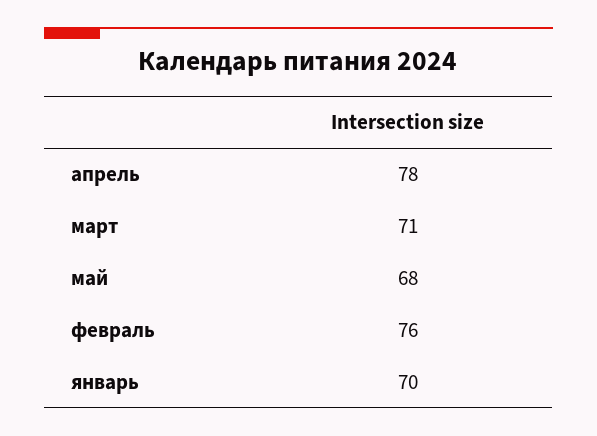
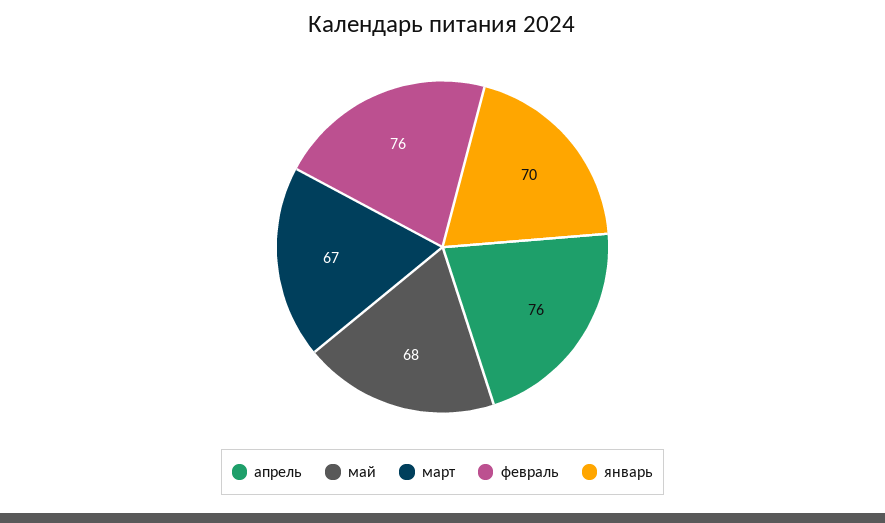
  {
-   "апрель": 78,
+   "апрель": 76,
-   "март": 71,
+   "март": 67,
    "май": 68,
    "февраль": 76,
    "январь": 70
  }

